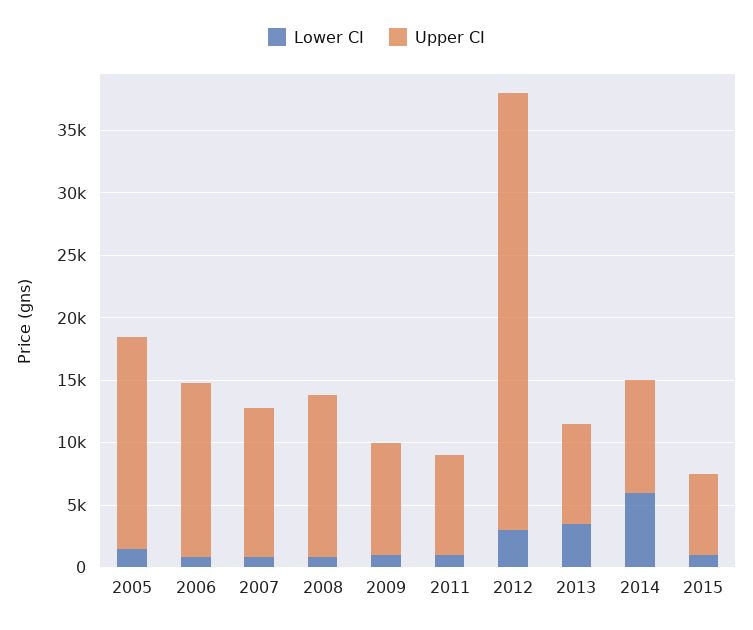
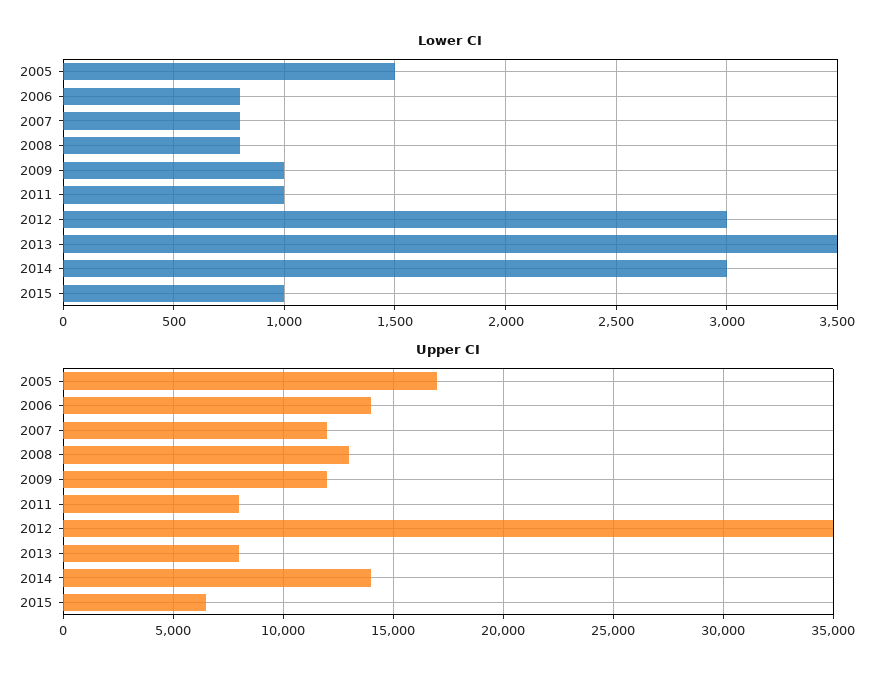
  {
    "Lower CI": {
      "2005": 1500,
      "2006": 800,
      "2007": 800,
      "2008": 800,
      "2009": 1000,
      "2011": 1000,
      "2012": 3000,
      "2013": 3500,
-     "2014": 6000,
+     "2014": 3000,
      "2015": 1000
    },
    "Upper CI": {
      "2005": 17000,
      "2006": 14000,
      "2007": 12000,
      "2008": 13000,
-     "2009": 9000,
+     "2009": 12000,
      "2011": 8000,
      "2012": 35000,
      "2013": 8000,
-     "2014": 9000,
+     "2014": 14000,
      "2015": 6500
    }
  }

